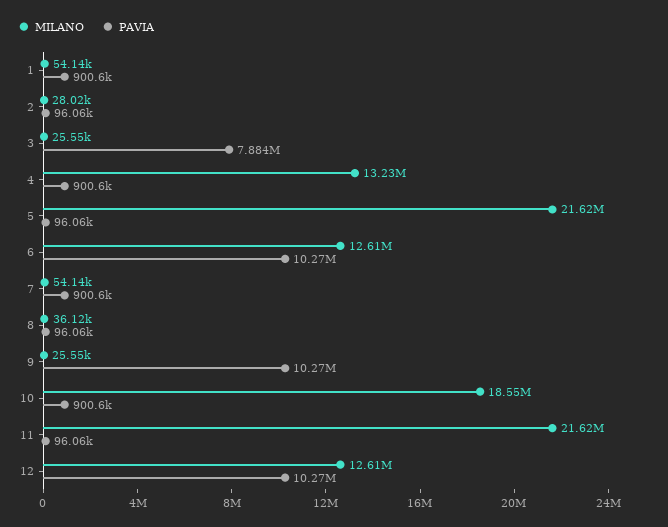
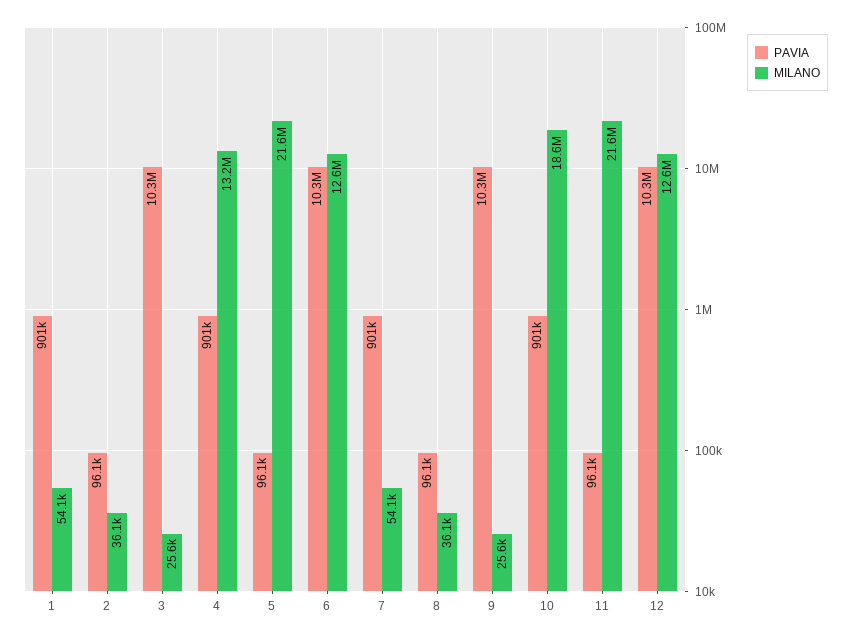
  {
    "MILANO": {
      "1": 54140,
-     "2": 28020,
+     "2": 36100,
      "3": 25550,
      "4": 13230000,
      "5": 21620000,
      "6": 12610000,
      "7": 54140,
      "8": 36120,
      "9": 25550,
      "10": 18550000,
      "11": 21620000,
      "12": 12610000
    },
    "PAVIA": {
      "1": 900600,
      "2": 96060,
-     "3": 7884000,
+     "3": 10300000,
      "4": 900600,
      "5": 96060,
      "6": 10270000,
      "7": 900600,
      "8": 96060,
      "9": 10270000,
      "10": 900600,
      "11": 96060,
      "12": 10270000
    }
  }

